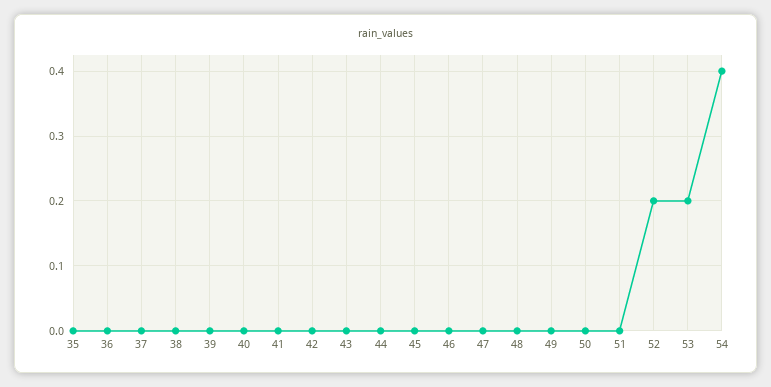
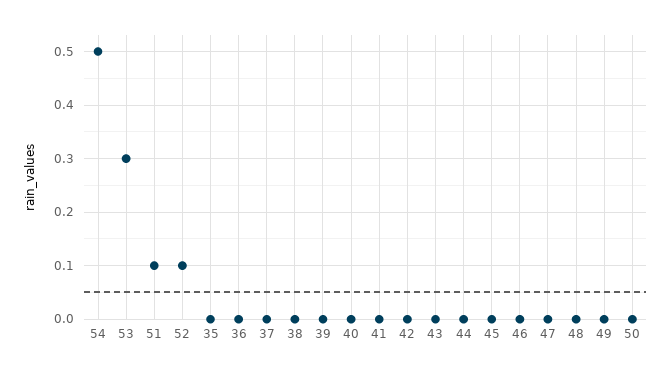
  {
    "35": 0,
    "36": 0,
    "37": 0,
    "38": 0,
    "39": 0,
    "40": 0,
    "41": 0,
    "42": 0,
    "43": 0,
    "44": 0,
    "45": 0,
    "46": 0,
    "47": 0,
    "48": 0,
    "49": 0,
    "50": 0,
-   "51": 0,
+   "51": 0.1,
-   "52": 0.2,
+   "52": 0.1,
-   "53": 0.2,
+   "53": 0.3,
-   "54": 0.4
+   "54": 0.5
  }

